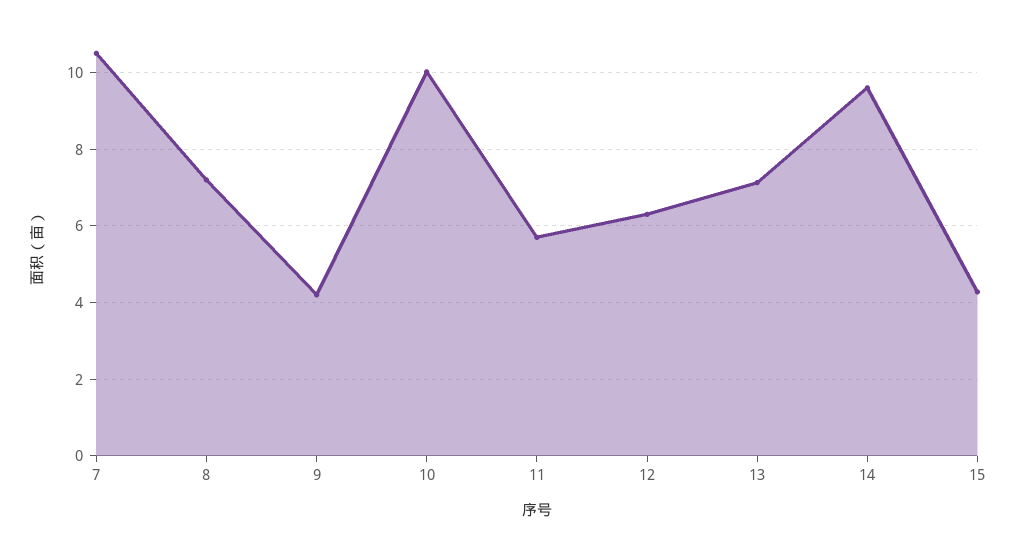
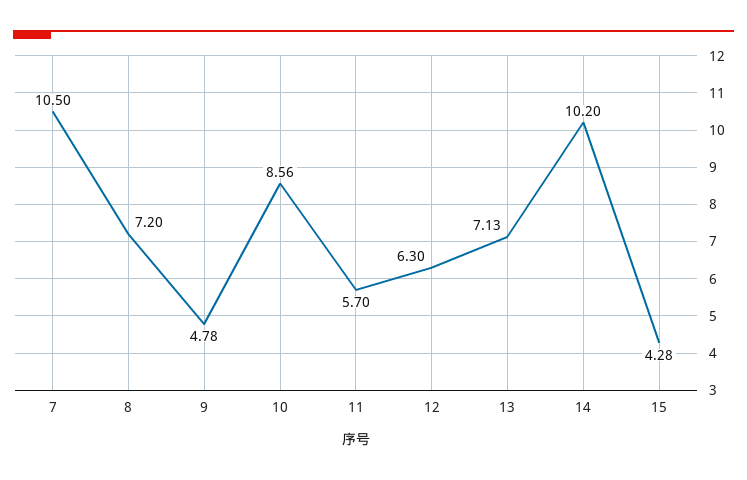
  {
    "7": 10.5,
    "8": 7.2,
-   "9": 4.2,
+   "9": 4.78,
-   "10": 10,
+   "10": 8.56,
    "11": 5.7,
    "12": 6.3,
    "13": 7.13,
-   "14": 9.6,
+   "14": 10.2,
    "15": 4.28
  }

